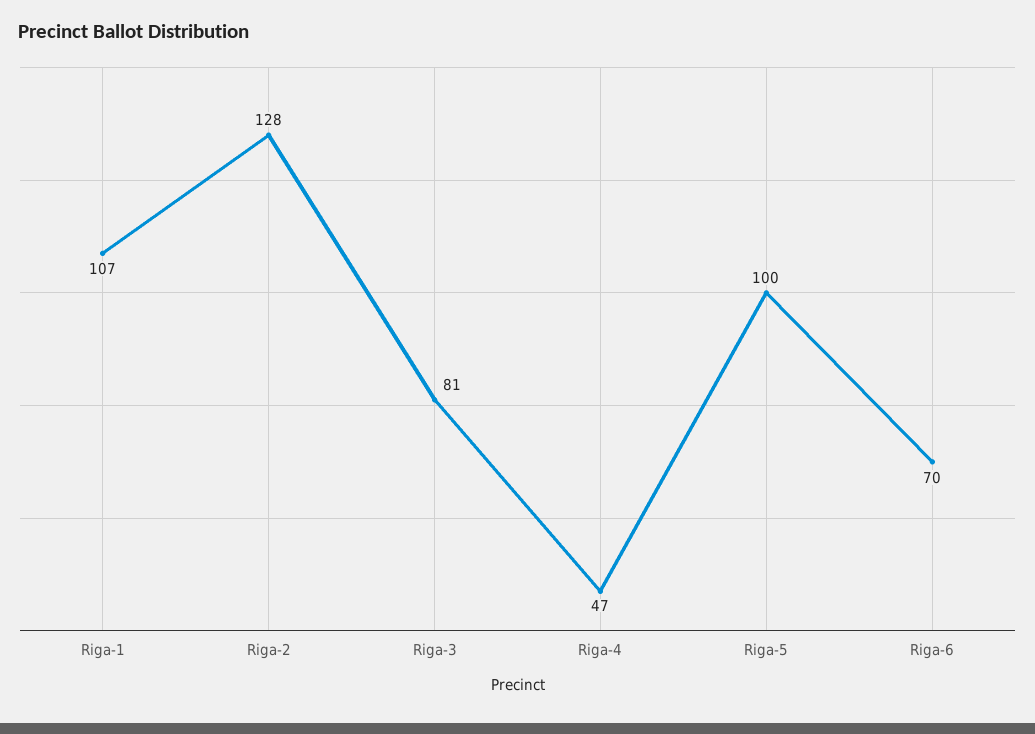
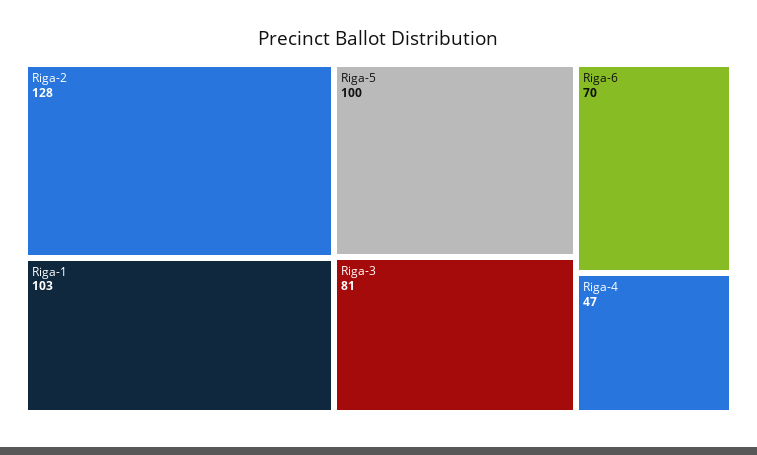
  {
-   "Riga-1": 107,
+   "Riga-1": 103,
    "Riga-2": 128,
    "Riga-3": 81,
    "Riga-4": 47,
    "Riga-5": 100,
    "Riga-6": 70
  }

